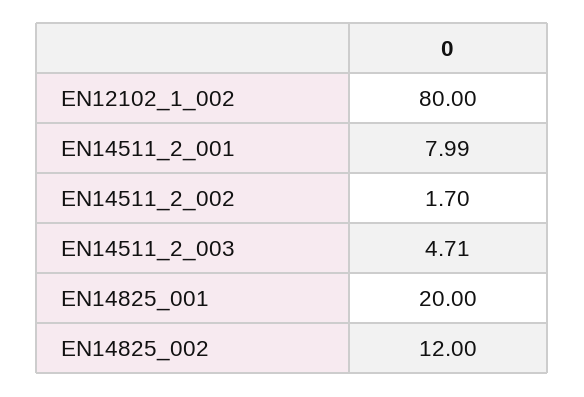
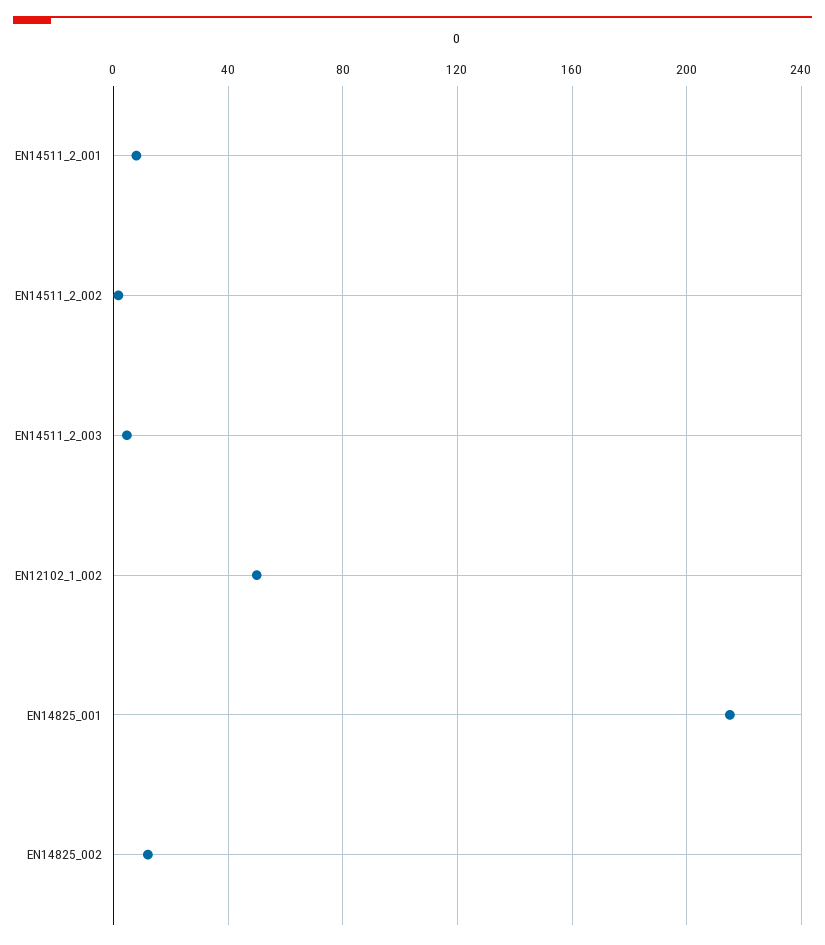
  {
-   "EN12102_1_002": 80,
+   "EN12102_1_002": 50,
    "EN14511_2_001": 7.99,
    "EN14511_2_002": 1.7,
    "EN14511_2_003": 4.71,
-   "EN14825_001": 20,
+   "EN14825_001": 215,
    "EN14825_002": 12
  }

